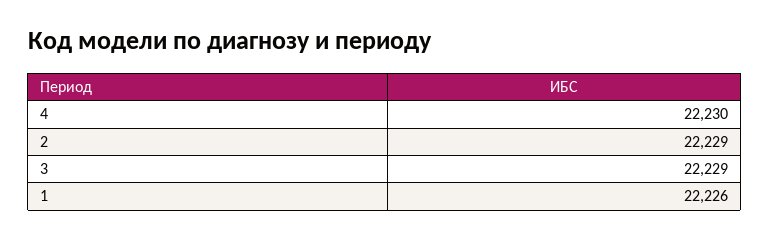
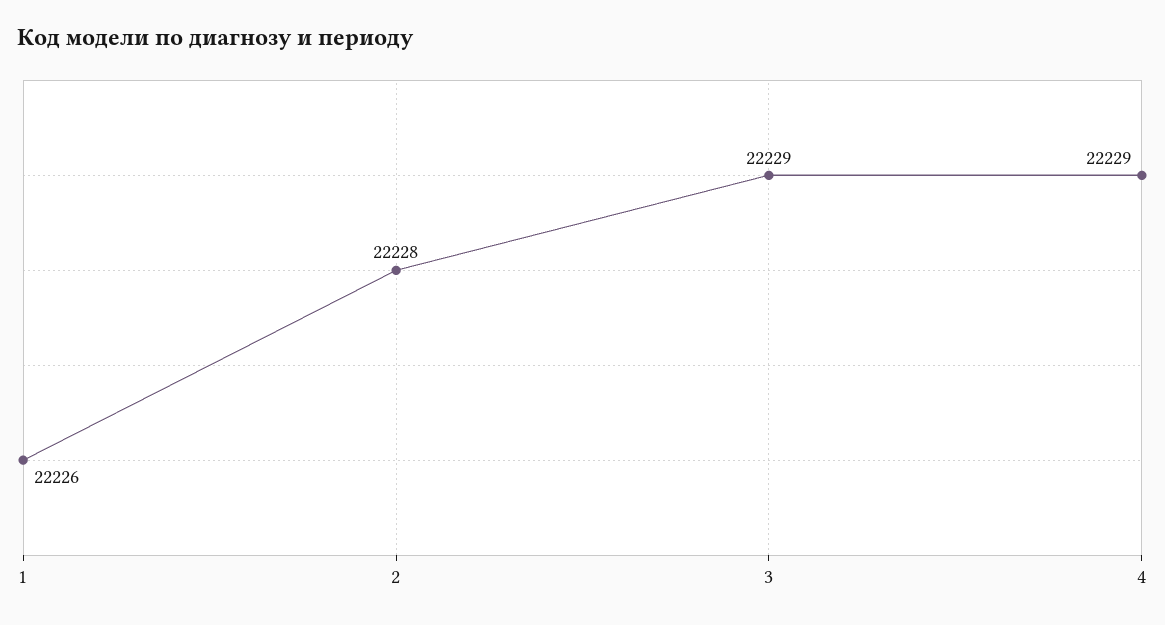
  {
-   "4": 22230,
+   "4": 22229,
-   "2": 22229,
+   "2": 22228,
    "3": 22229,
    "1": 22226
  }

